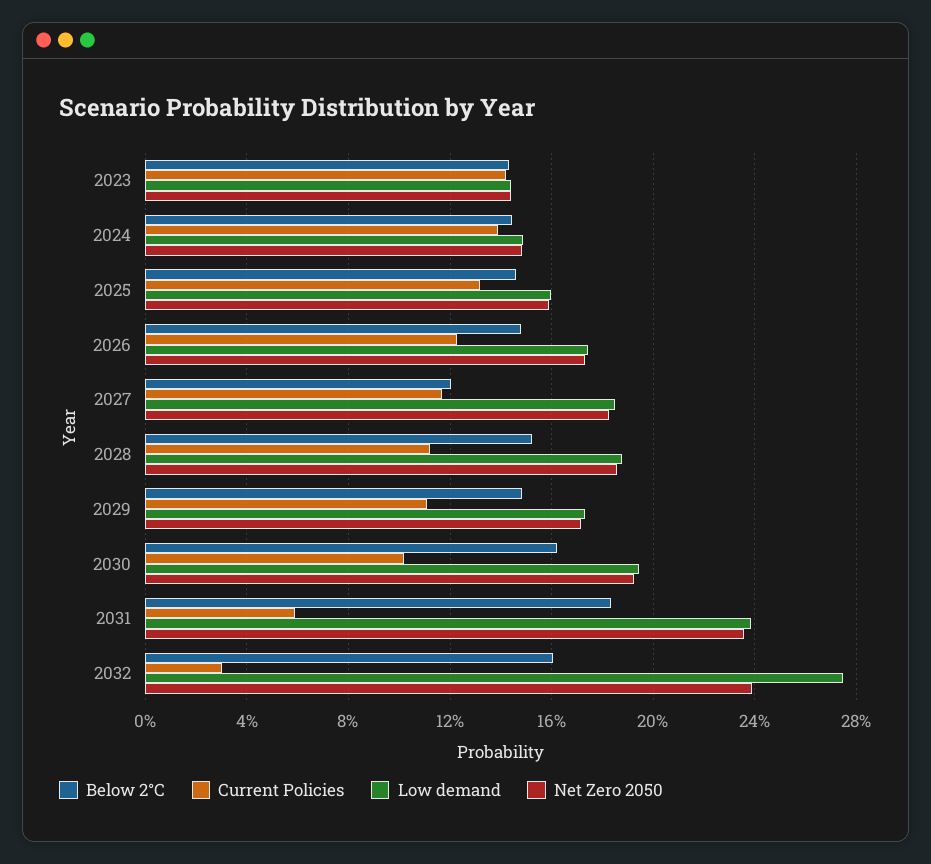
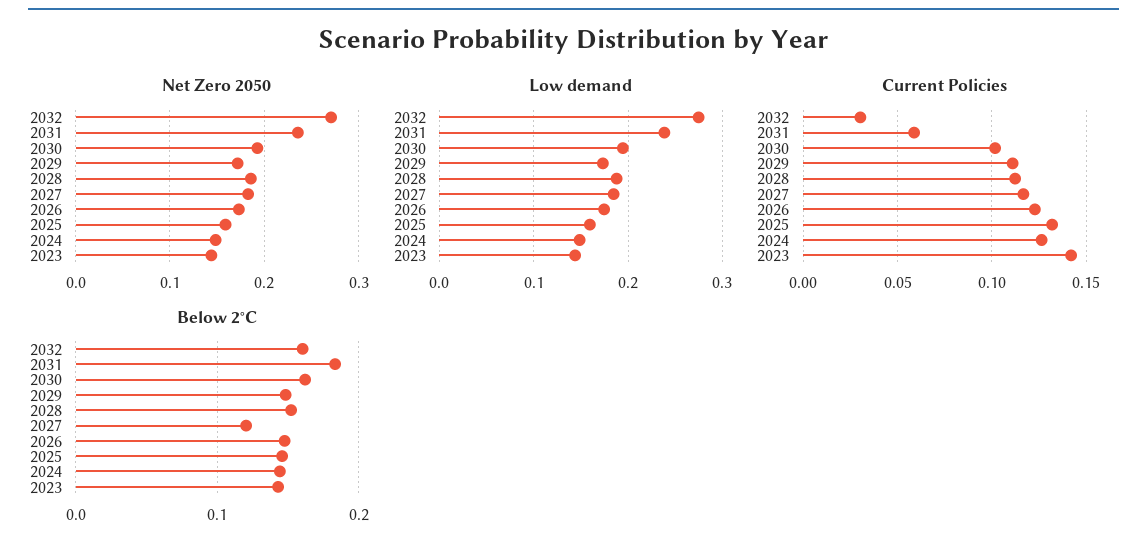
  {
    "Below 2°C": {
      "2023": 0.145,
      "2024": 0.145,
      "2025": 0.145,
      "2026": 0.15,
      "2027": 0.12,
      "2028": 0.15,
      "2029": 0.15,
      "2030": 0.16,
      "2031": 0.185,
      "2032": 0.16
    },
    "Current Policies": {
      "2023": 0.14,
-     "2024": 0.14,
+     "2024": 0.125,
      "2025": 0.13,
      "2026": 0.125,
      "2027": 0.115,
      "2028": 0.11,
      "2029": 0.11,
      "2030": 0.1,
      "2031": 0.06,
      "2032": 0.03
    },
    "Low demand": {
      "2023": 0.145,
      "2024": 0.15,
      "2025": 0.16,
      "2026": 0.175,
      "2027": 0.185,
      "2028": 0.19,
      "2029": 0.175,
      "2030": 0.195,
      "2031": 0.24,
      "2032": 0.275
    },
    "Net Zero 2050": {
      "2023": 0.145,
      "2024": 0.15,
      "2025": 0.16,
      "2026": 0.175,
      "2027": 0.185,
      "2028": 0.185,
      "2029": 0.17,
      "2030": 0.195,
      "2031": 0.235,
-     "2032": 0.24
+     "2032": 0.27
    }
  }

